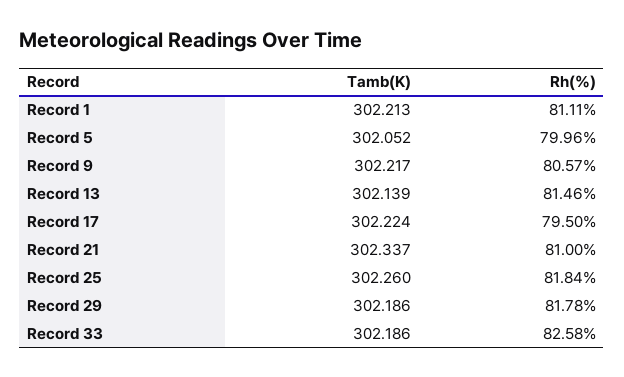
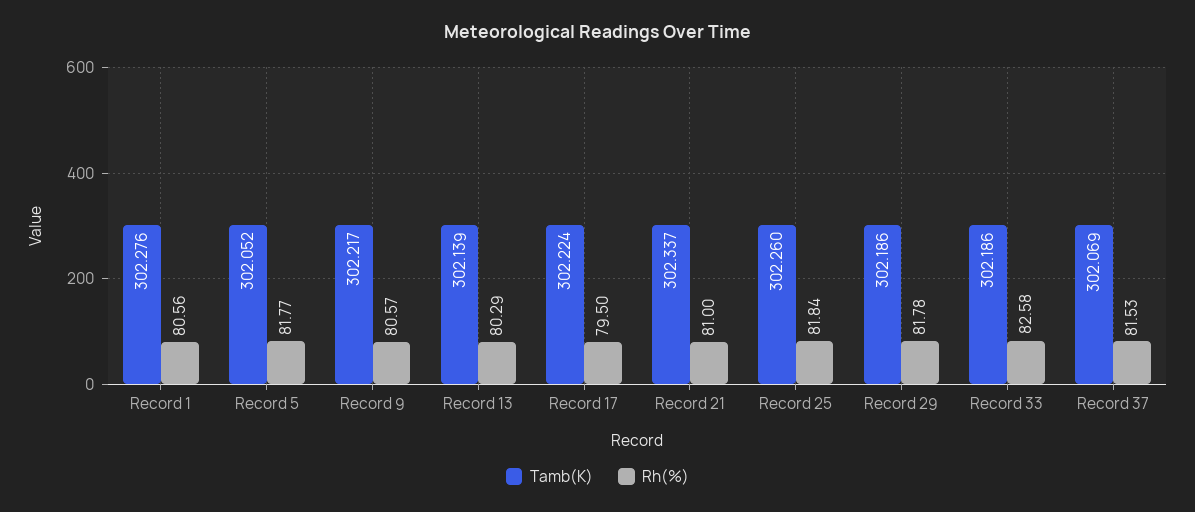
  {
    "Tamb(K)": {
-     "Record 1": 302.213,
+     "Record 1": 302.276,
      "Record 5": 302.052,
      "Record 9": 302.217,
      "Record 13": 302.139,
      "Record 17": 302.224,
      "Record 21": 302.337,
      "Record 25": 302.26,
      "Record 29": 302.186,
-     "Record 33": 302.186
+     "Record 33": 302.186,
+     "Record 37": 302.069
    },
    "Rh(%)": {
-     "Record 1": 81.11,
+     "Record 1": 80.56,
-     "Record 5": 79.96,
+     "Record 5": 81.77,
      "Record 9": 80.57,
-     "Record 13": 81.46,
+     "Record 13": 80.29,
      "Record 17": 79.5,
      "Record 21": 81,
      "Record 25": 81.84,
      "Record 29": 81.78,
-     "Record 33": 82.58
+     "Record 33": 82.58,
+     "Record 37": 81.53
    }
  }

